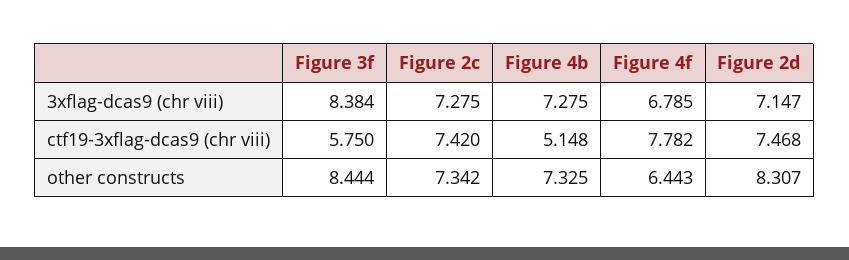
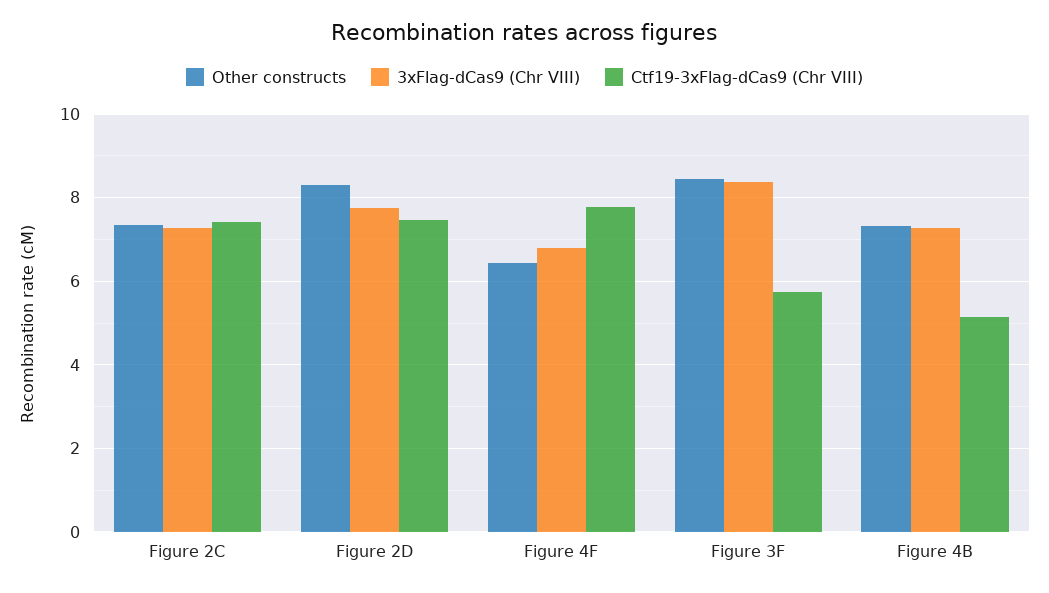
  {
    "3xflag-dcas9 (chr viii)": {
      "Figure 3f": 8.384,
      "Figure 2c": 7.275,
      "Figure 4b": 7.275,
      "Figure 4f": 6.785,
-     "Figure 2d": 7.147
+     "Figure 2d": 7.8
    },
    "ctf19-3xflag-dcas9 (chr viii)": {
      "Figure 3f": 5.75,
      "Figure 2c": 7.42,
      "Figure 4b": 5.148,
      "Figure 4f": 7.782,
      "Figure 2d": 7.468
    },
    "other constructs": {
      "Figure 3f": 8.444,
      "Figure 2c": 7.342,
      "Figure 4b": 7.325,
      "Figure 4f": 6.443,
      "Figure 2d": 8.307
    }
  }

